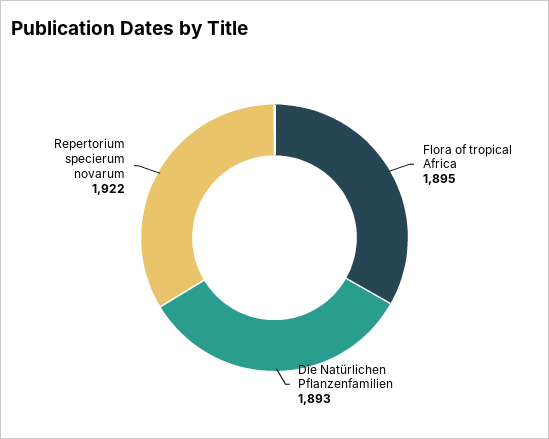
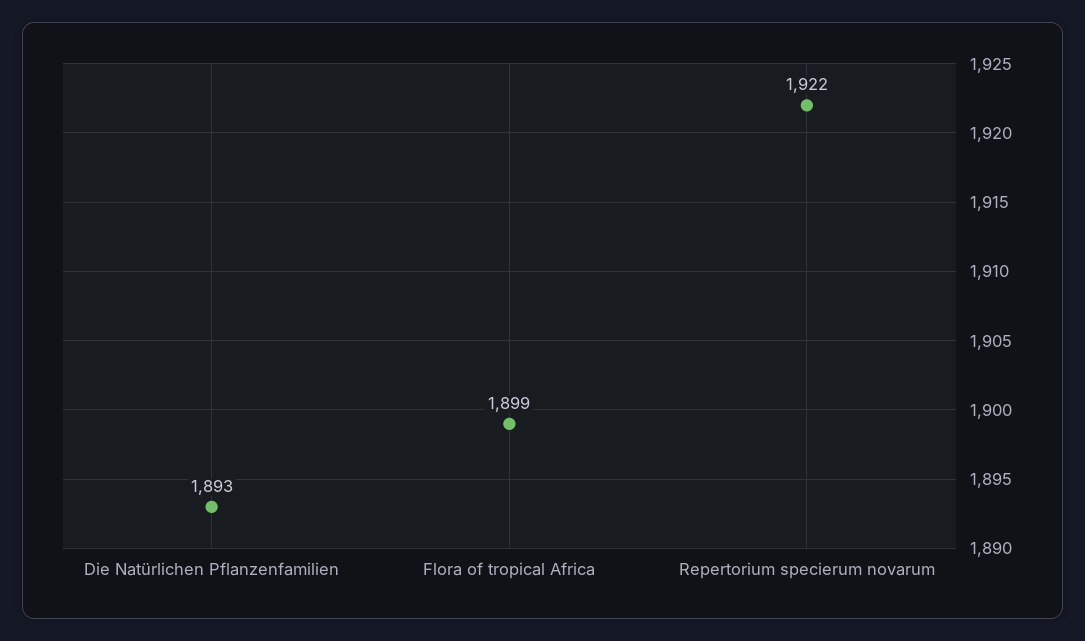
  {
-   "Flora of tropical Africa": 1895,
+   "Flora of tropical Africa": 1899,
    "Die Natürlichen Pflanzenfamilien": 1893,
    "Repertorium specierum novarum": 1922
  }

